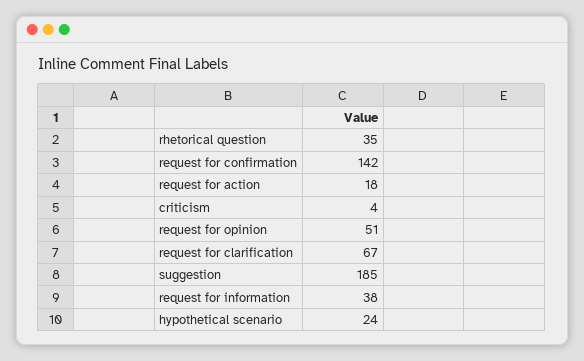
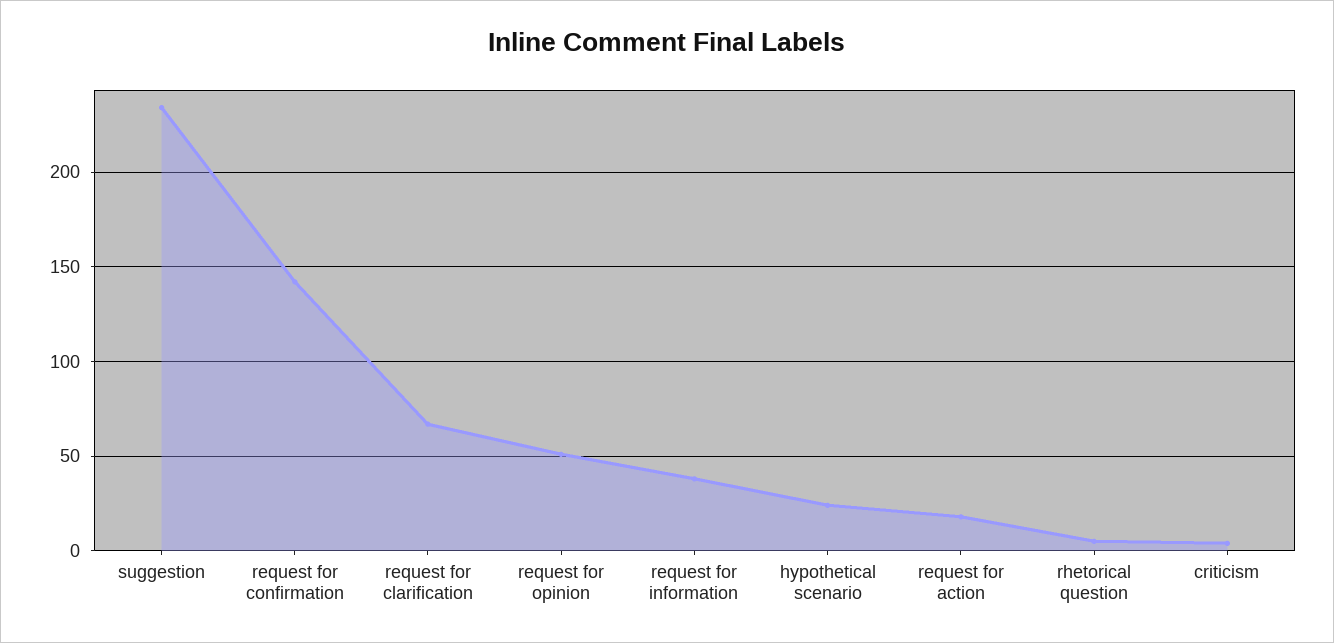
  {
-   "rhetorical question": 35,
+   "rhetorical question": 5,
    "request for confirmation": 142,
    "request for action": 18,
    "criticism": 4,
    "request for opinion": 51,
    "request for clarification": 67,
-   "suggestion": 185,
+   "suggestion": 235,
    "request for information": 38,
    "hypothetical scenario": 24
  }

